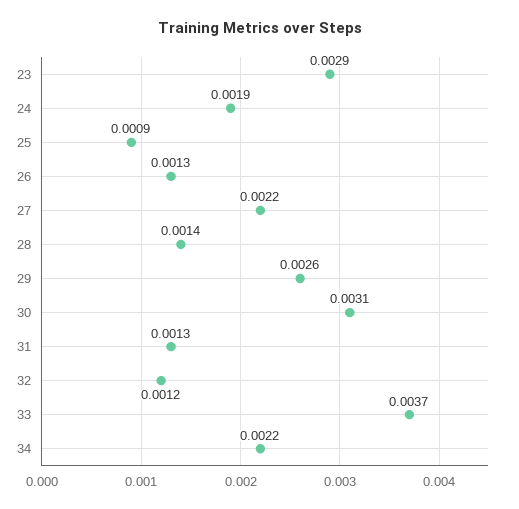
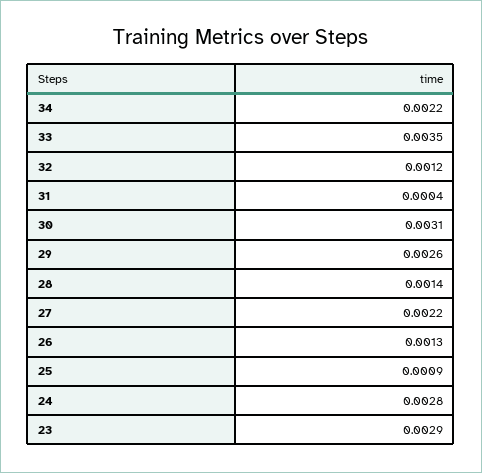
  {
    "23": 0.0029,
-   "24": 0.0019,
+   "24": 0.0028,
    "25": 0.0009,
    "26": 0.0013,
    "27": 0.0022,
    "28": 0.0014,
    "29": 0.0026,
    "30": 0.0031,
-   "31": 0.0013,
+   "31": 0.0004,
    "32": 0.0012,
-   "33": 0.0037,
+   "33": 0.0035,
    "34": 0.0022
  }

